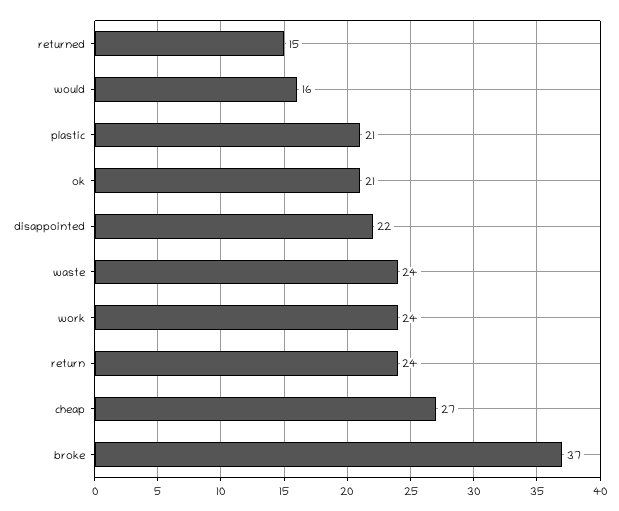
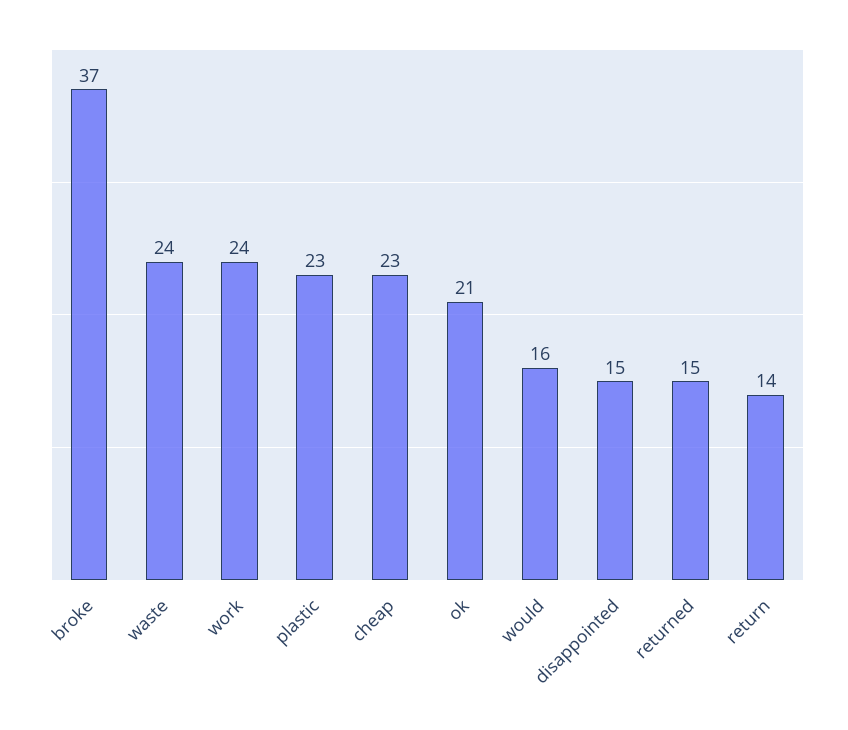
  {
    "returned": 15,
    "would": 16,
-   "plastic": 21,
+   "plastic": 23,
    "ok": 21,
-   "disappointed": 22,
+   "disappointed": 15,
    "waste": 24,
    "work": 24,
-   "return": 24,
+   "return": 14,
-   "cheap": 27,
+   "cheap": 23,
    "broke": 37
  }

